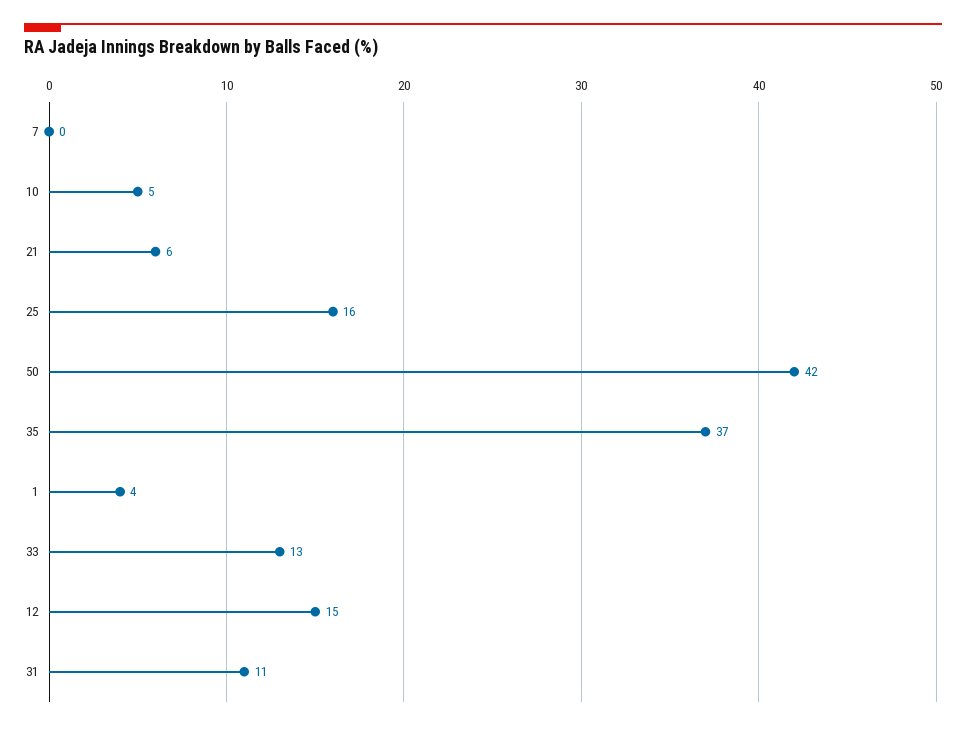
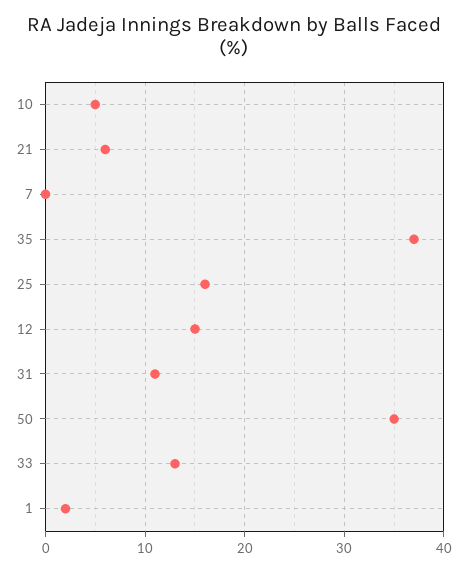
  {
    "7": 0,
    "10": 5,
    "21": 6,
    "25": 16,
-   "50": 42,
+   "50": 35,
    "35": 37,
-   "1": 4,
+   "1": 2,
    "33": 13,
    "12": 15,
    "31": 11
  }

